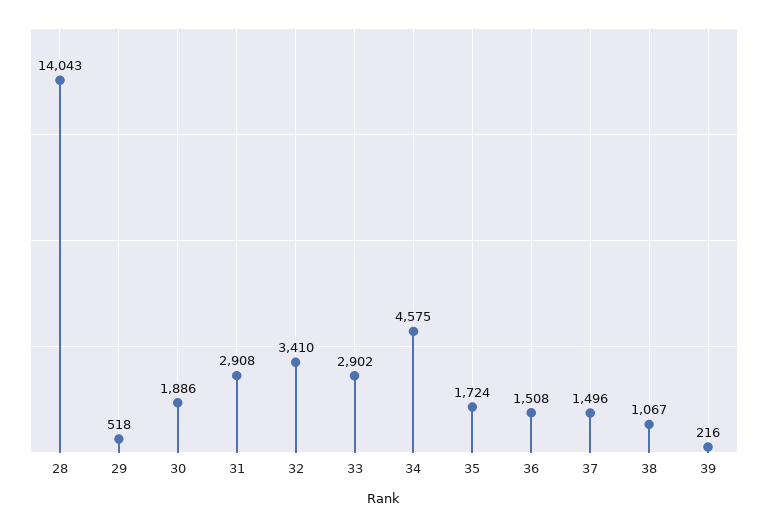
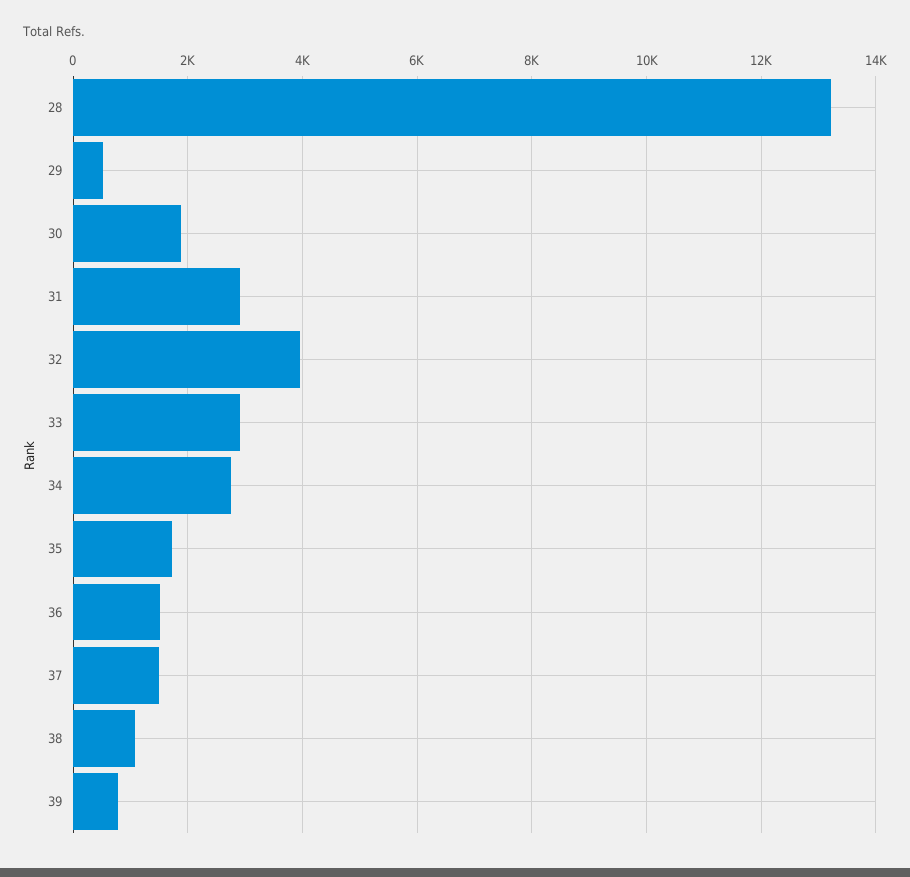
  {
-   "28": 14043,
+   "28": 13200,
    "29": 518,
    "30": 1886,
    "31": 2908,
-   "32": 3410,
+   "32": 4000,
    "33": 2902,
-   "34": 4575,
+   "34": 2800,
    "35": 1724,
    "36": 1508,
    "37": 1496,
    "38": 1067,
-   "39": 216
+   "39": 800
  }

